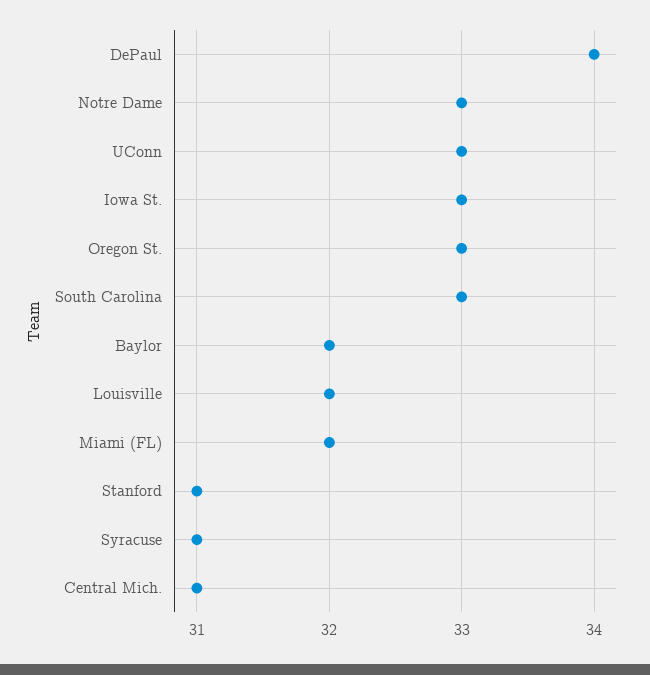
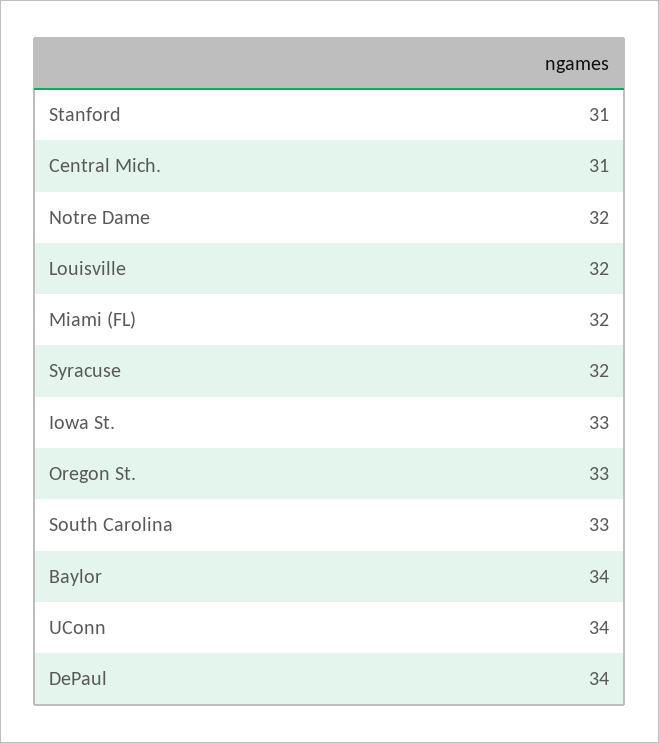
  {
    "DePaul": 34,
-   "Notre Dame": 33,
+   "Notre Dame": 32,
-   "UConn": 33,
+   "UConn": 34,
    "Iowa St.": 33,
    "Oregon St.": 33,
    "South Carolina": 33,
-   "Baylor": 32,
+   "Baylor": 34,
    "Louisville": 32,
    "Miami (FL)": 32,
    "Stanford": 31,
-   "Syracuse": 31,
+   "Syracuse": 32,
    "Central Mich.": 31
  }

